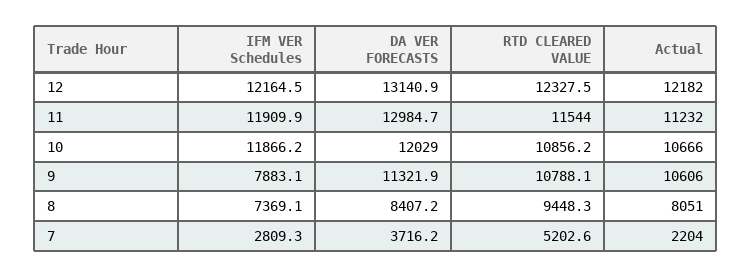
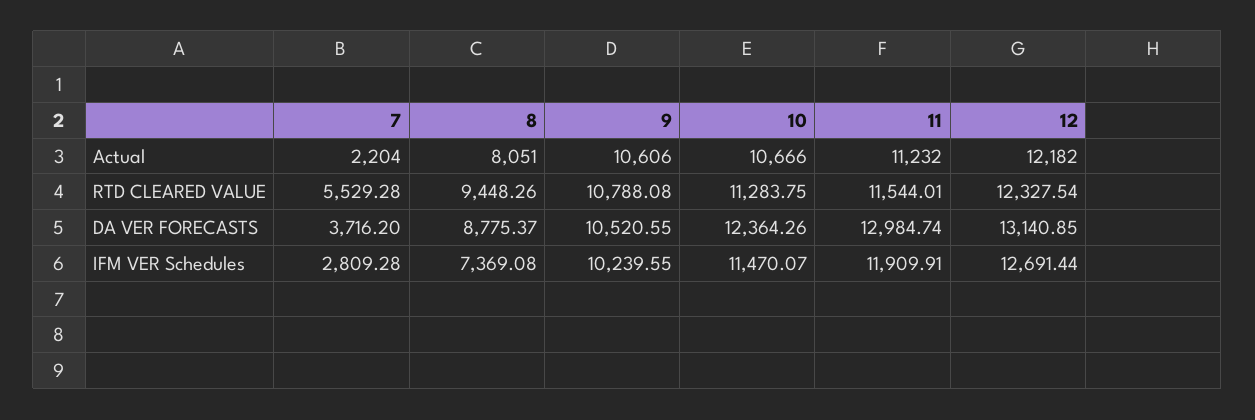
  {
    "IFM VER Schedules": {
-     "12": 12164.5,
+     "12": 12691.44,
      "11": 11909.91,
-     "10": 11866.2,
+     "10": 11470.07,
-     "9": 7883.1,
+     "9": 10239.55,
      "8": 7369.08,
      "7": 2809.28
    },
    "DA VER FORECASTS": {
      "12": 13140.85,
      "11": 12984.74,
-     "10": 12029,
+     "10": 12364.26,
-     "9": 11321.9,
+     "9": 10520.55,
-     "8": 8407.2,
+     "8": 8775.37,
      "7": 3716.2
    },
    "RTD CLEARED VALUE": {
      "12": 12327.54,
      "11": 11544.01,
-     "10": 10856.2,
+     "10": 11283.75,
      "9": 10788.08,
      "8": 9448.26,
-     "7": 5202.6
+     "7": 5529.28
    },
    "Actual": {
      "12": 12182,
      "11": 11232,
      "10": 10666,
      "9": 10606,
      "8": 8051,
      "7": 2204
    }
  }

